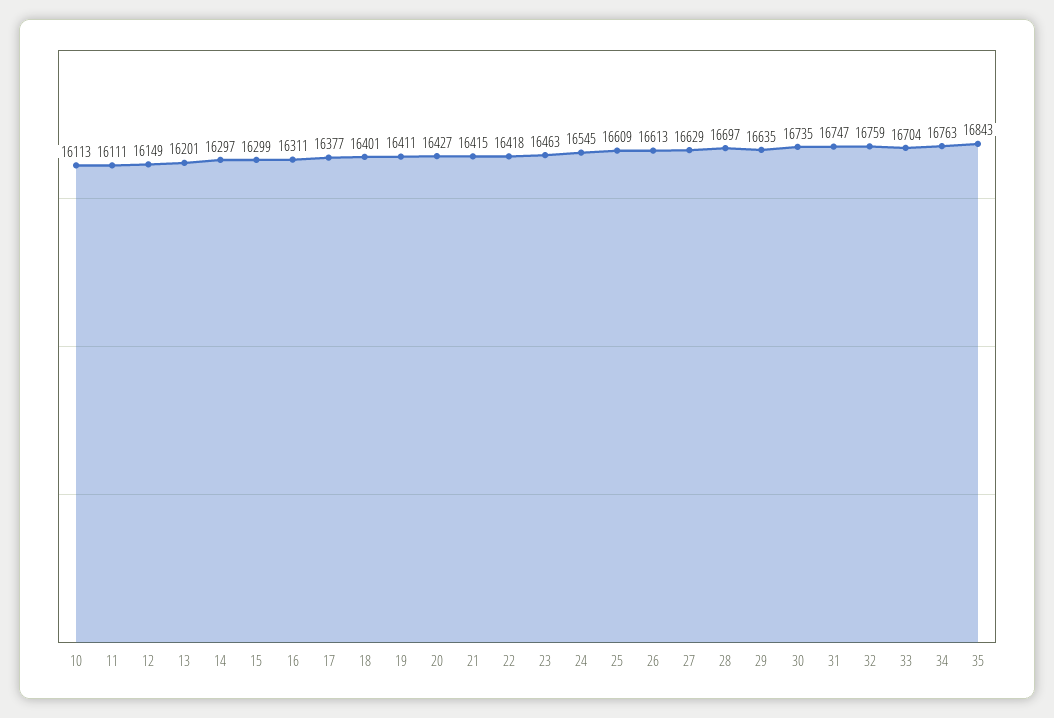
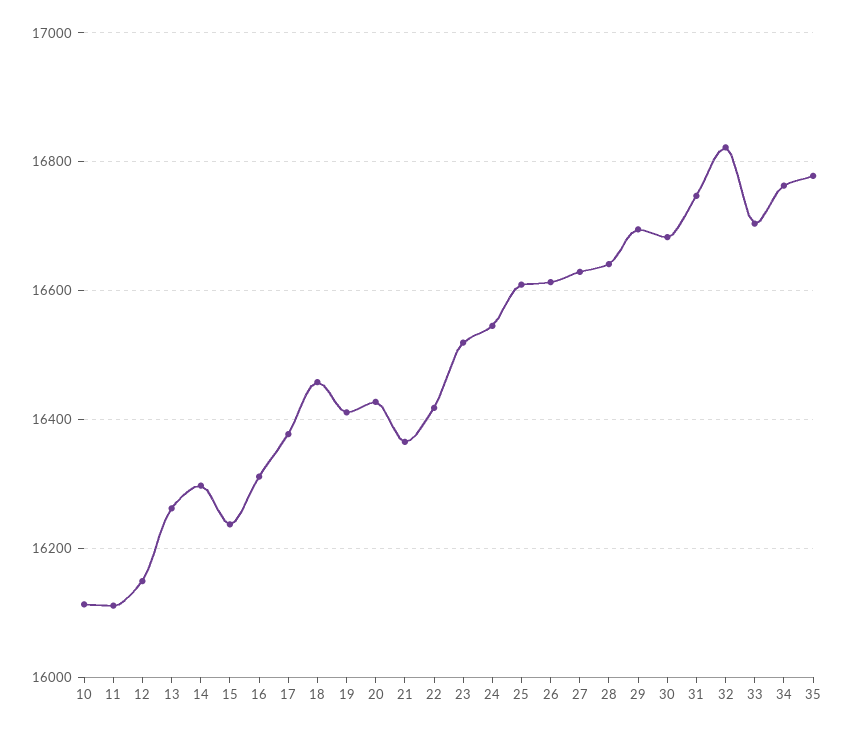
  {
    "10": 16113,
    "11": 16111,
    "12": 16149,
-   "13": 16201,
+   "13": 16260,
    "14": 16297,
-   "15": 16299,
+   "15": 16240,
    "16": 16311,
    "17": 16377,
-   "18": 16401,
+   "18": 16460,
    "19": 16411,
    "20": 16427,
-   "21": 16415,
+   "21": 16360,
    "22": 16418,
-   "23": 16463,
+   "23": 16520,
    "24": 16545,
    "25": 16609,
    "26": 16613,
    "27": 16629,
-   "28": 16697,
+   "28": 16640,
-   "29": 16635,
+   "29": 16700,
-   "30": 16735,
+   "30": 16680,
    "31": 16747,
-   "32": 16759,
+   "32": 16820,
    "33": 16704,
    "34": 16763,
-   "35": 16843
+   "35": 16780
  }

